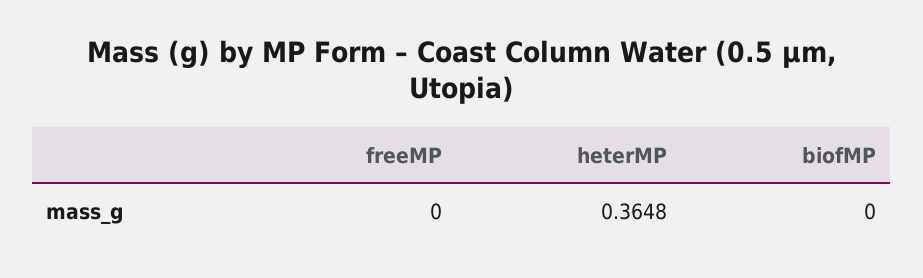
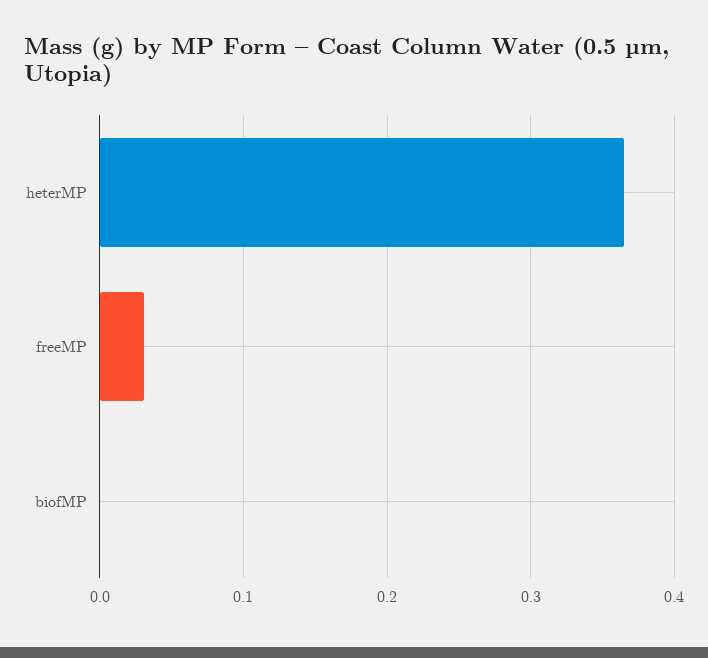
  {
-   "freeMP": 0,
+   "freeMP": 0.03,
    "heterMP": 0.3648,
    "biofMP": 0
  }

